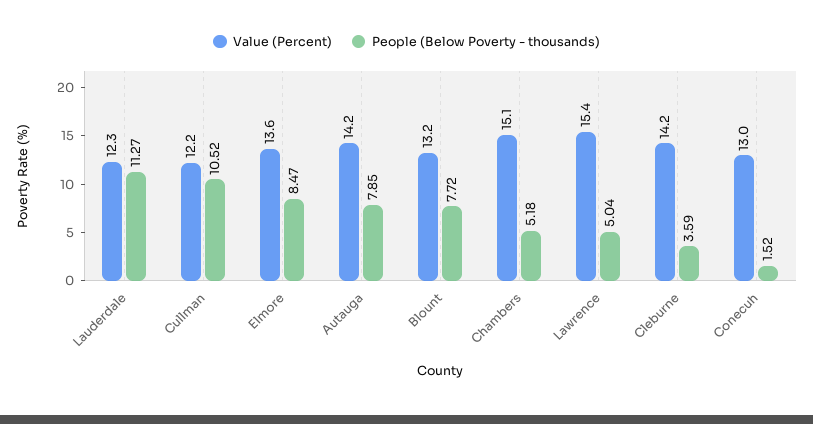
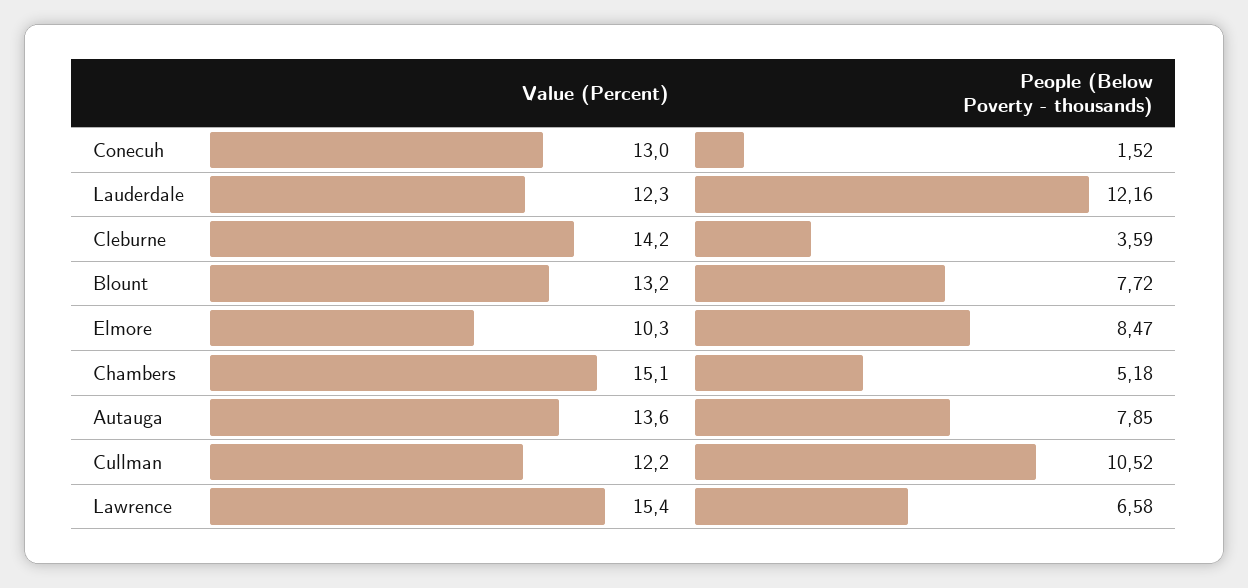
  {
    "Value (Percent)": {
      "Lauderdale": 12.3,
      "Cullman": 12.2,
-     "Elmore": 13.6,
+     "Elmore": 10.3,
-     "Autauga": 14.2,
+     "Autauga": 13.6,
      "Blount": 13.2,
      "Chambers": 15.1,
      "Lawrence": 15.4,
      "Cleburne": 14.2,
      "Conecuh": 13
    },
    "People (Below Poverty - thousands)": {
-     "Lauderdale": 11.27,
+     "Lauderdale": 12.16,
      "Cullman": 10.52,
      "Elmore": 8.47,
      "Autauga": 7.85,
      "Blount": 7.72,
      "Chambers": 5.18,
-     "Lawrence": 5.04,
+     "Lawrence": 6.58,
      "Cleburne": 3.59,
      "Conecuh": 1.52
    }
  }

